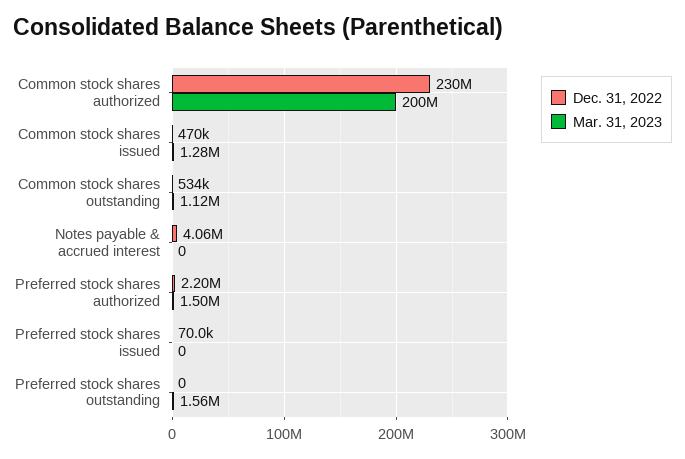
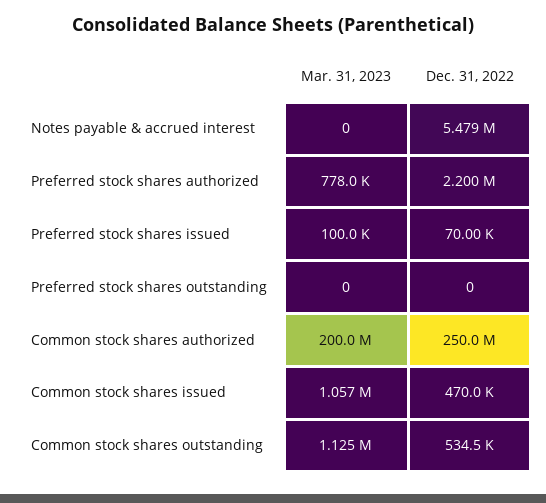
  {
    "Dec. 31, 2022": {
-     "Common stock shares authorized": 230000000,
+     "Common stock shares authorized": 250000000,
      "Common stock shares issued": 470000,
      "Common stock shares outstanding": 534500,
-     "Notes payable & accrued interest": 4060000,
+     "Notes payable & accrued interest": 5479000,
      "Preferred stock shares authorized": 2200000,
      "Preferred stock shares issued": 70000,
      "Preferred stock shares outstanding": 0
    },
    "Mar. 31, 2023": {
      "Common stock shares authorized": 200000000,
-     "Common stock shares issued": 1280000,
+     "Common stock shares issued": 1057000,
      "Common stock shares outstanding": 1125000,
      "Notes payable & accrued interest": 0,
-     "Preferred stock shares authorized": 1500000,
+     "Preferred stock shares authorized": 778000,
-     "Preferred stock shares issued": 0,
+     "Preferred stock shares issued": 100000,
-     "Preferred stock shares outstanding": 1560000
+     "Preferred stock shares outstanding": 0
    }
  }

